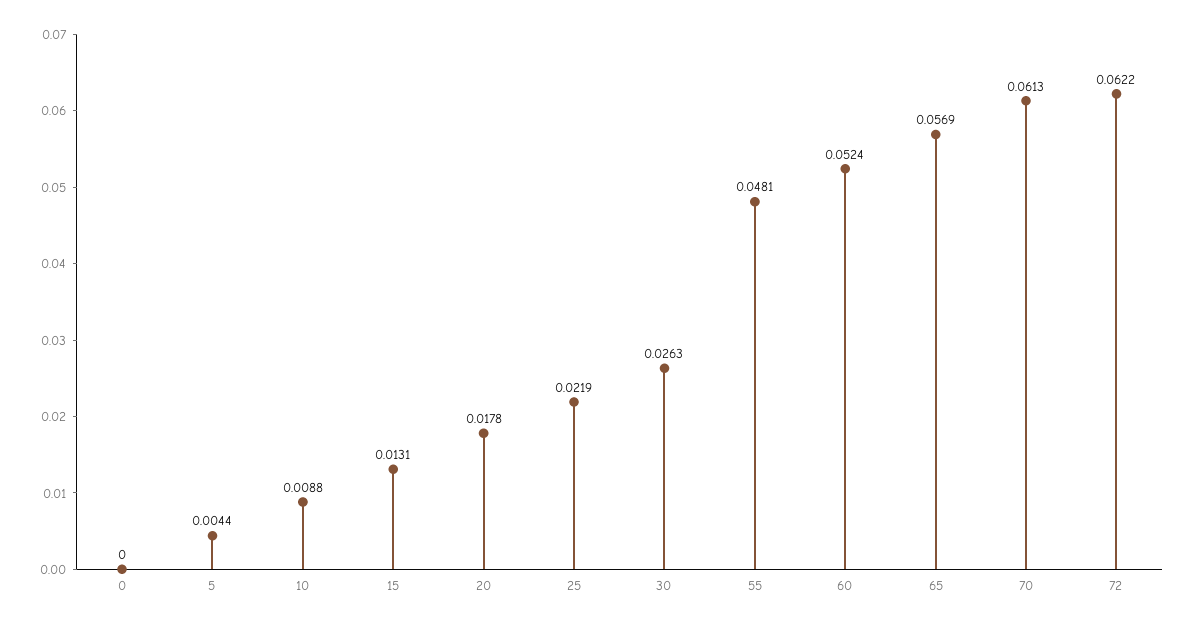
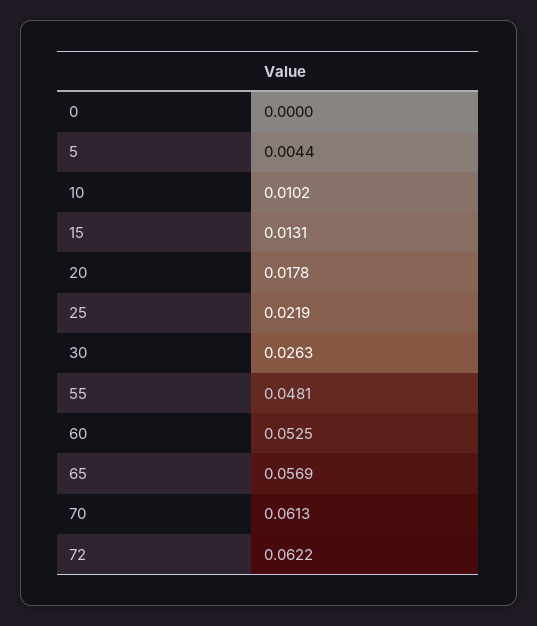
  {
    "0": 0,
    "5": 0.0044,
-   "10": 0.0088,
+   "10": 0.0102,
    "15": 0.0131,
    "20": 0.0178,
    "25": 0.0219,
    "30": 0.0263,
    "55": 0.0481,
-   "60": 0.0524,
+   "60": 0.0525,
    "65": 0.0569,
    "70": 0.0613,
    "72": 0.0622
  }

